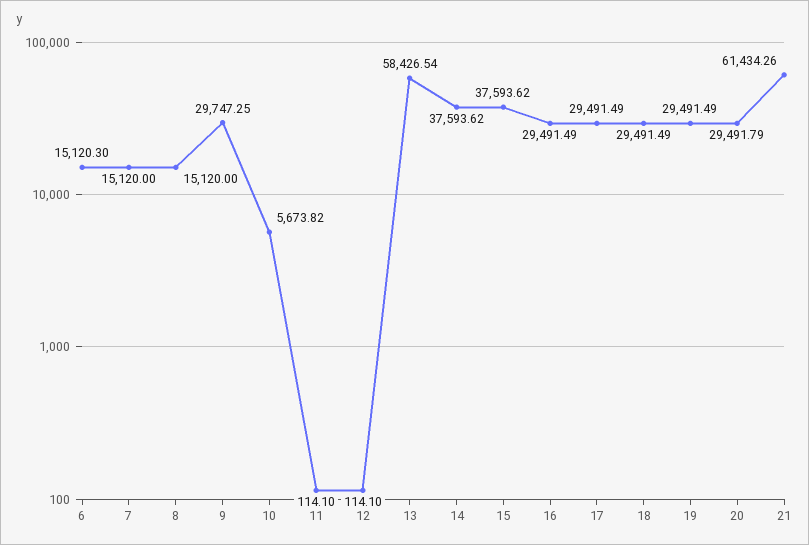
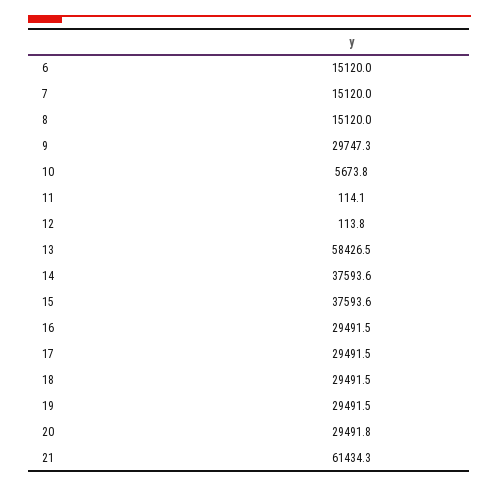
  {
-   "6": 15120.3,
+   "6": 15120,
    "7": 15120,
    "8": 15120,
    "9": 29747.25,
    "10": 5673.82,
    "11": 114.1,
-   "12": 114.1,
+   "12": 113.8,
    "13": 58426.54,
    "14": 37593.62,
    "15": 37593.62,
    "16": 29491.49,
    "17": 29491.49,
    "18": 29491.49,
    "19": 29491.49,
    "20": 29491.79,
    "21": 61434.26
  }

